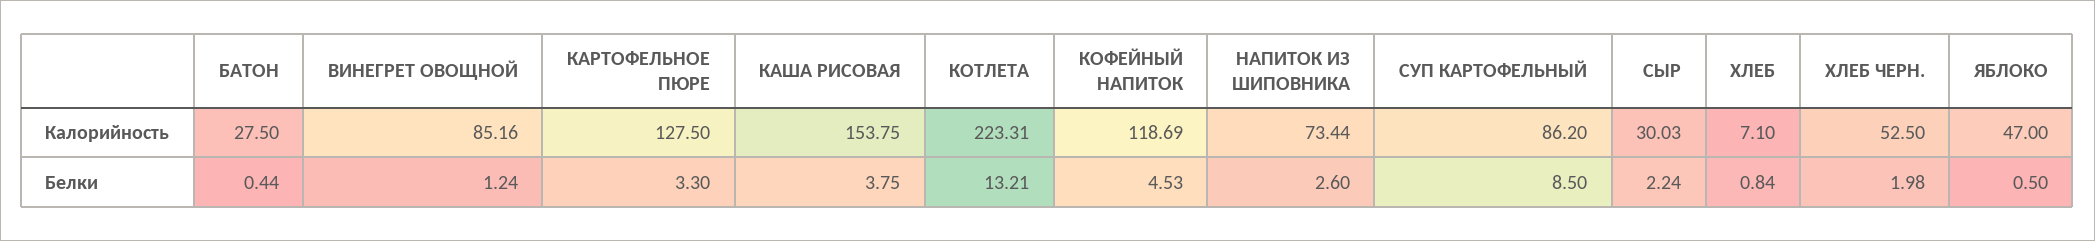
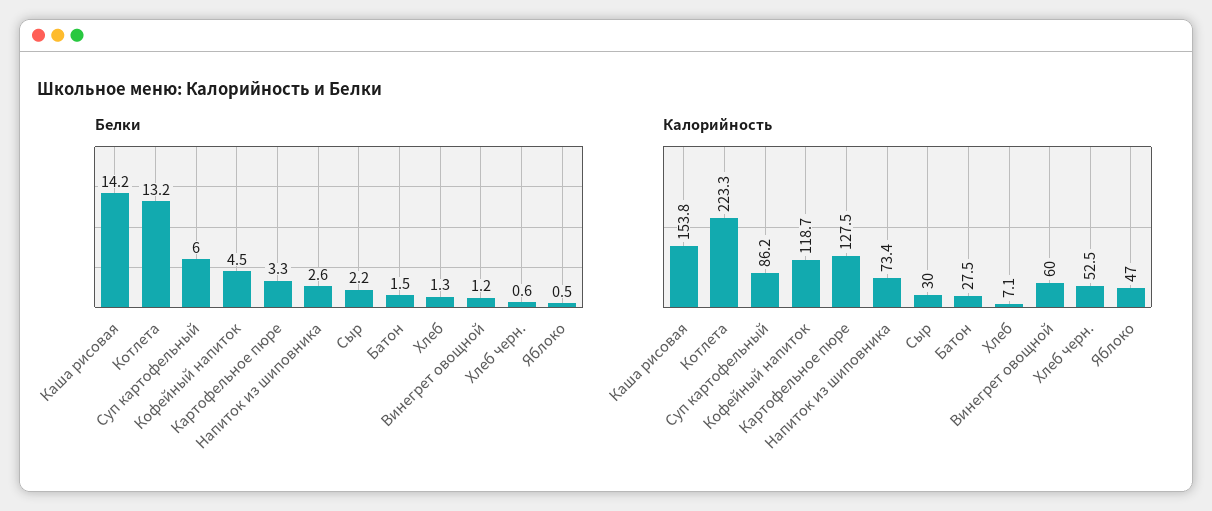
  {
    "Калорийность": {
      "БАТОН": 27.5,
-     "ВИНЕГРЕТ ОВОЩНОЙ": 85.16,
+     "ВИНЕГРЕТ ОВОЩНОЙ": 60,
      "КАРТОФЕЛЬНОЕ ПЮРЕ": 127.5,
      "КАША РИСОВАЯ": 153.75,
      "КОТЛЕТА": 223.31,
      "КОФЕЙНЫЙ НАПИТОК": 118.69,
      "НАПИТОК ИЗ ШИПОВНИКА": 73.44,
      "СУП КАРТОФЕЛЬНЫЙ": 86.2,
      "СЫР": 30.03,
      "ХЛЕБ": 7.1,
      "ХЛЕБ ЧЕРН.": 52.5,
      "ЯБЛОКО": 47
    },
    "Белки": {
-     "БАТОН": 0.44,
+     "БАТОН": 1.5,
      "ВИНЕГРЕТ ОВОЩНОЙ": 1.24,
      "КАРТОФЕЛЬНОЕ ПЮРЕ": 3.3,
-     "КАША РИСОВАЯ": 3.75,
+     "КАША РИСОВАЯ": 14.2,
      "КОТЛЕТА": 13.21,
      "КОФЕЙНЫЙ НАПИТОК": 4.53,
      "НАПИТОК ИЗ ШИПОВНИКА": 2.6,
-     "СУП КАРТОФЕЛЬНЫЙ": 8.5,
+     "СУП КАРТОФЕЛЬНЫЙ": 6,
      "СЫР": 2.24,
-     "ХЛЕБ": 0.84,
+     "ХЛЕБ": 1.3,
-     "ХЛЕБ ЧЕРН.": 1.98,
+     "ХЛЕБ ЧЕРН.": 0.6,
      "ЯБЛОКО": 0.5
    }
  }

